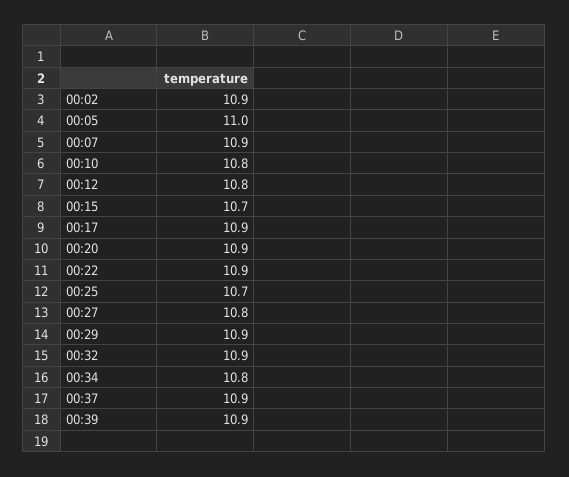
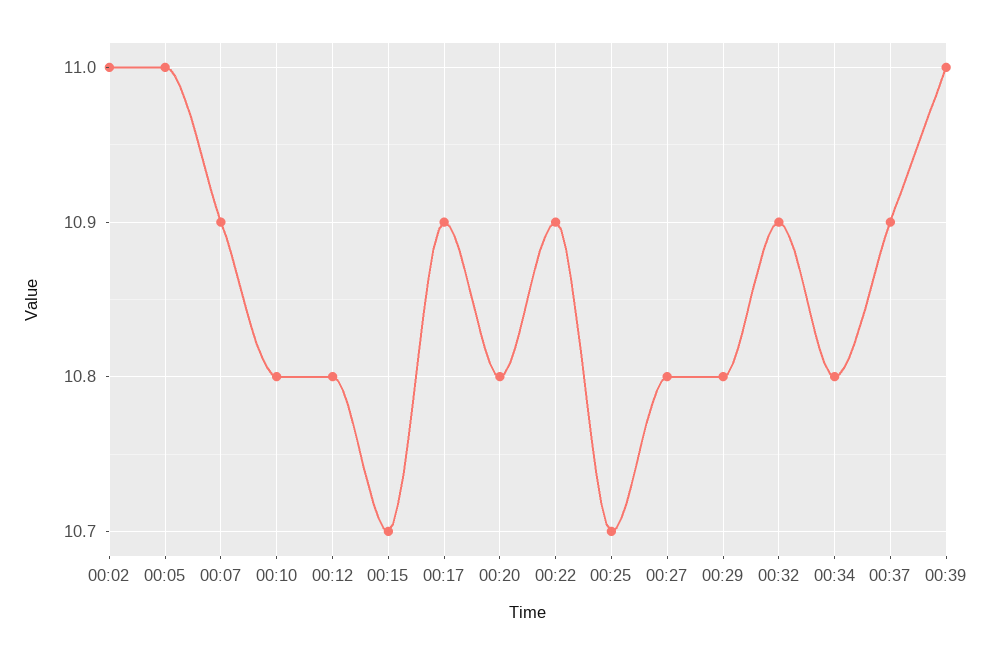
  {
-   "00:02": 10.9,
+   "00:02": 11,
    "00:05": 11,
    "00:07": 10.9,
    "00:10": 10.8,
    "00:12": 10.8,
    "00:15": 10.7,
    "00:17": 10.9,
-   "00:20": 10.9,
+   "00:20": 10.8,
    "00:22": 10.9,
    "00:25": 10.7,
    "00:27": 10.8,
-   "00:29": 10.9,
+   "00:29": 10.8,
    "00:32": 10.9,
    "00:34": 10.8,
    "00:37": 10.9,
-   "00:39": 10.9
+   "00:39": 11
  }

